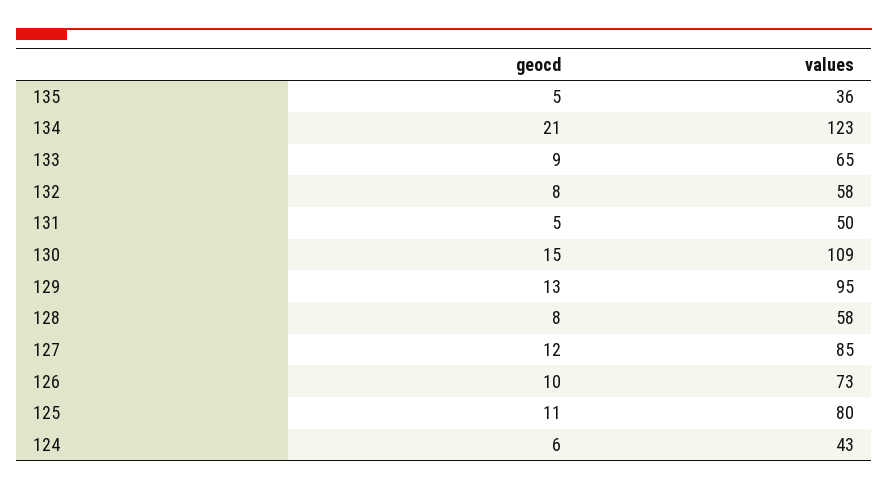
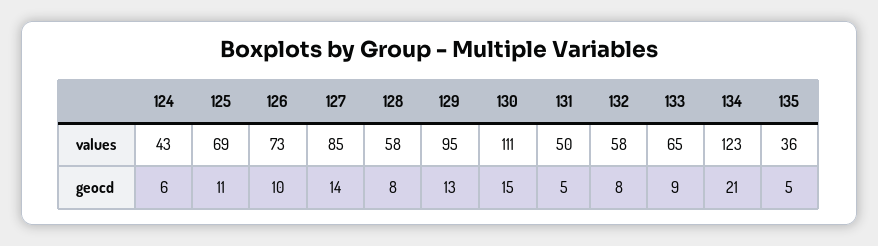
  {
    "geocd": {
      "135": 5,
      "134": 21,
      "133": 9,
      "132": 8,
      "131": 5,
      "130": 15,
      "129": 13,
      "128": 8,
-     "127": 12,
+     "127": 14,
      "126": 10,
      "125": 11,
      "124": 6
    },
    "values": {
      "135": 36,
      "134": 123,
      "133": 65,
      "132": 58,
      "131": 50,
-     "130": 109,
+     "130": 111,
      "129": 95,
      "128": 58,
      "127": 85,
      "126": 73,
-     "125": 80,
+     "125": 69,
      "124": 43
    }
  }

